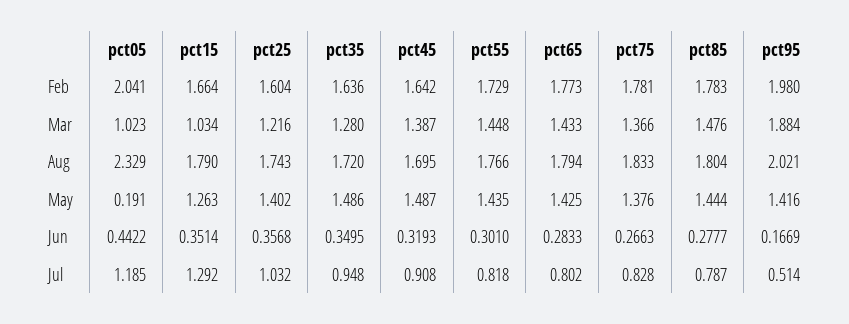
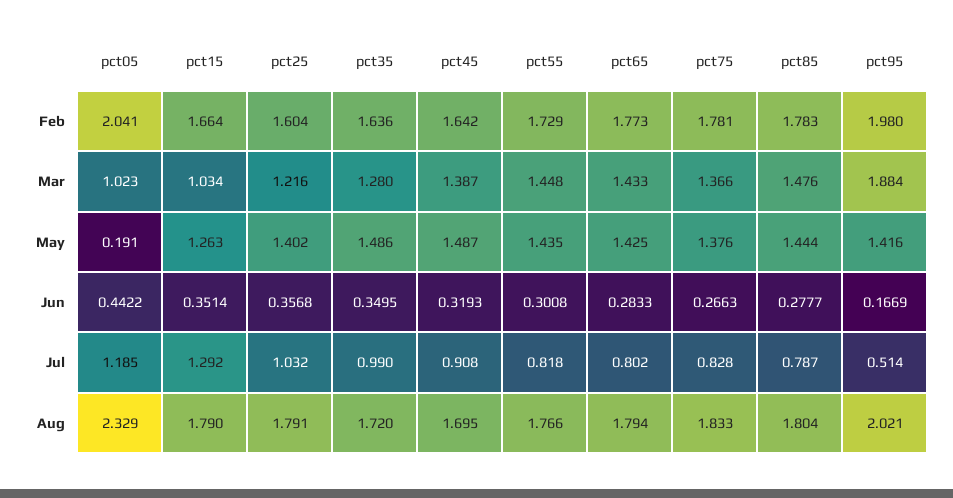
  {
    "pct05": {
      "Feb": 2.041,
      "Mar": 1.023,
      "Aug": 2.329,
      "May": 0.191,
      "Jun": 0.4422,
      "Jul": 1.185
    },
    "pct15": {
      "Feb": 1.664,
      "Mar": 1.034,
      "Aug": 1.79,
      "May": 1.263,
      "Jun": 0.3514,
      "Jul": 1.292
    },
    "pct25": {
      "Feb": 1.604,
      "Mar": 1.216,
-     "Aug": 1.743,
+     "Aug": 1.791,
      "May": 1.402,
      "Jun": 0.3568,
      "Jul": 1.032
    },
    "pct35": {
      "Feb": 1.636,
      "Mar": 1.28,
      "Aug": 1.72,
      "May": 1.486,
      "Jun": 0.3495,
-     "Jul": 0.948
+     "Jul": 0.99
    },
    "pct45": {
      "Feb": 1.642,
      "Mar": 1.387,
      "Aug": 1.695,
      "May": 1.487,
      "Jun": 0.3193,
      "Jul": 0.908
    },
    "pct55": {
      "Feb": 1.729,
      "Mar": 1.448,
      "Aug": 1.766,
      "May": 1.435,
-     "Jun": 0.301,
+     "Jun": 0.3008,
      "Jul": 0.818
    },
    "pct65": {
      "Feb": 1.773,
      "Mar": 1.433,
      "Aug": 1.794,
      "May": 1.425,
      "Jun": 0.2833,
      "Jul": 0.802
    },
    "pct75": {
      "Feb": 1.781,
      "Mar": 1.366,
      "Aug": 1.833,
      "May": 1.376,
      "Jun": 0.2663,
      "Jul": 0.828
    },
    "pct85": {
      "Feb": 1.783,
      "Mar": 1.476,
      "Aug": 1.804,
      "May": 1.444,
      "Jun": 0.2777,
      "Jul": 0.787
    },
    "pct95": {
      "Feb": 1.98,
      "Mar": 1.884,
      "Aug": 2.021,
      "May": 1.416,
      "Jun": 0.1669,
      "Jul": 0.514
    }
  }

